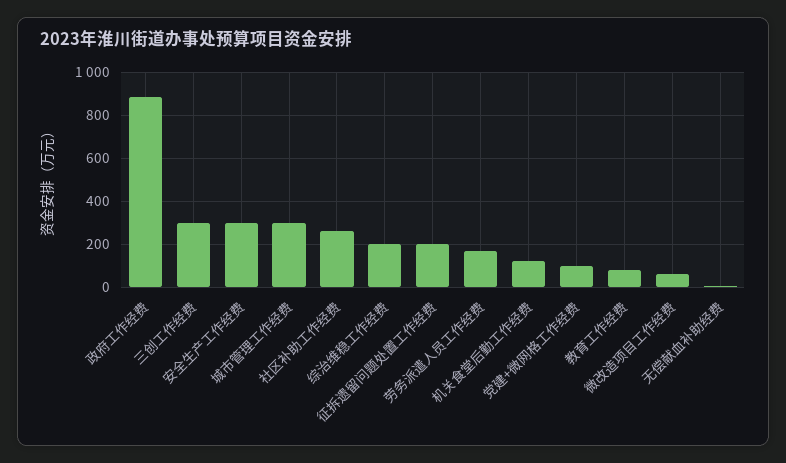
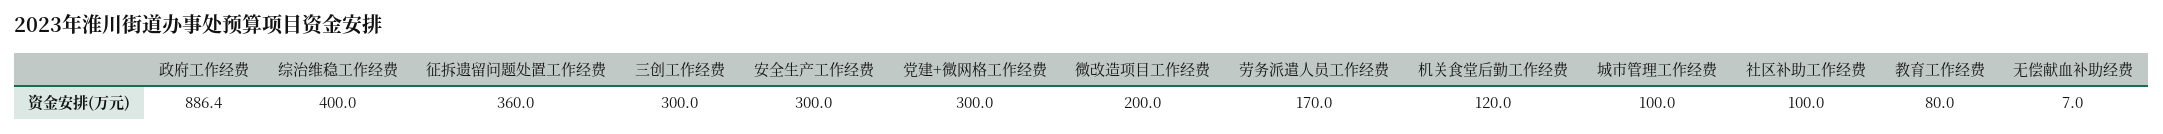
  {
    "政府工作经费": 886.4,
    "三创工作经费": 300,
    "安全生产工作经费": 300,
-   "城市管理工作经费": 300,
+   "城市管理工作经费": 100,
-   "社区补助工作经费": 250,
+   "社区补助工作经费": 100,
-   "综治维稳工作经费": 200,
+   "综治维稳工作经费": 400,
-   "征拆遗留问题处置工作经费": 200,
+   "征拆遗留问题处置工作经费": 360,
    "劳务派遣人员工作经费": 170,
    "机关食堂后勤工作经费": 120,
-   "党建+微网格工作经费": 100,
+   "党建+微网格工作经费": 300,
    "教育工作经费": 80,
-   "微改造项目工作经费": 50,
+   "微改造项目工作经费": 200,
    "无偿献血补助经费": 7
  }

